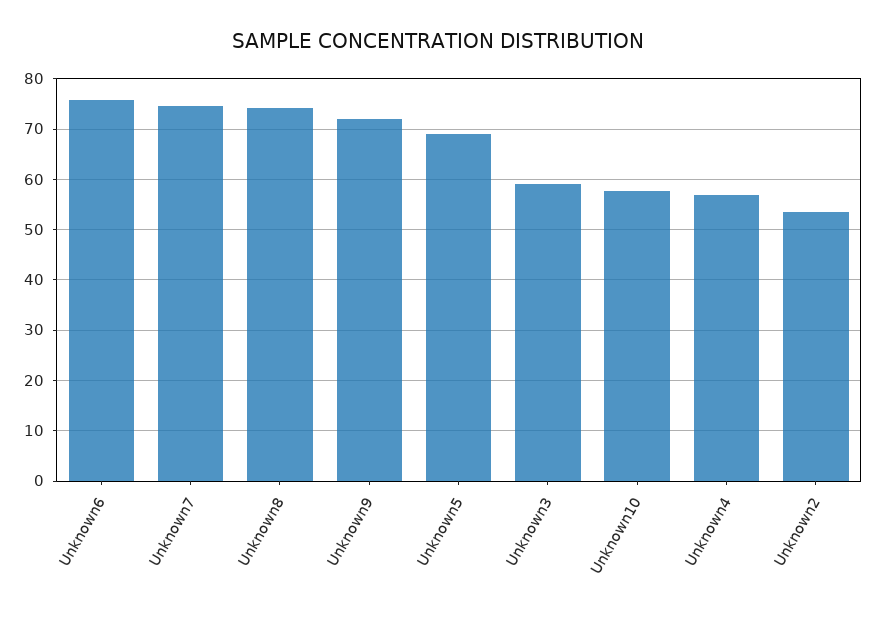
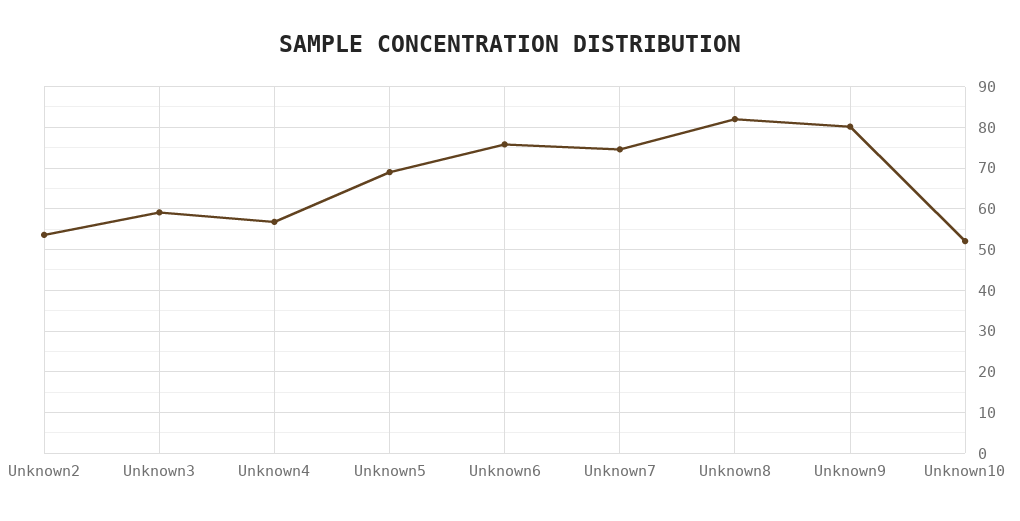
  {
    "Unknown6": 76,
    "Unknown7": 74,
-   "Unknown8": 74,
+   "Unknown8": 82,
-   "Unknown9": 72,
+   "Unknown9": 80,
    "Unknown5": 70,
    "Unknown3": 60,
-   "Unknown10": 58,
+   "Unknown10": 52,
    "Unknown4": 56,
    "Unknown2": 54
  }

